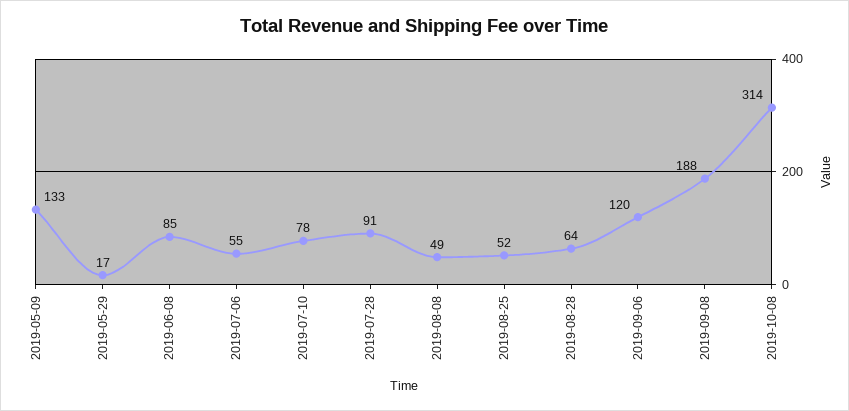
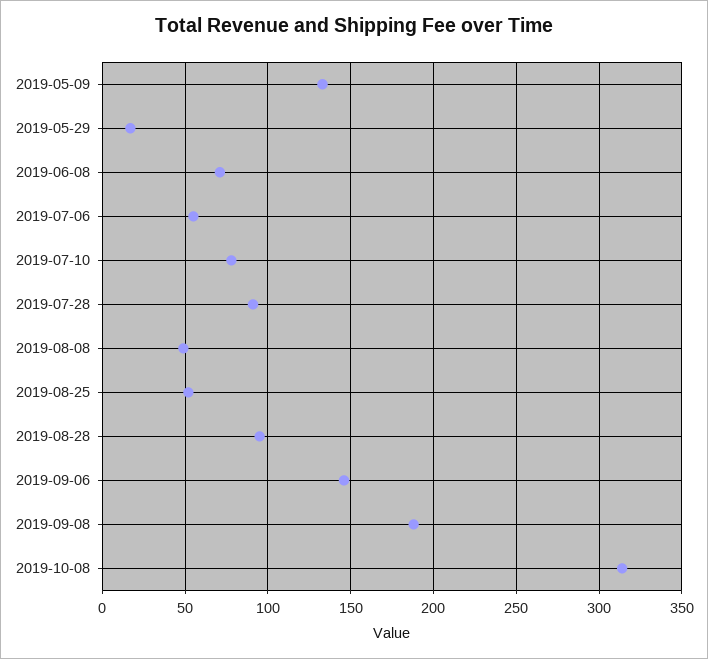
  {
    "2019-05-09": 133,
    "2019-05-29": 17,
-   "2019-06-08": 85,
+   "2019-06-08": 70,
    "2019-07-06": 55,
    "2019-07-10": 78,
    "2019-07-28": 91,
    "2019-08-08": 49,
    "2019-08-25": 52,
-   "2019-08-28": 64,
+   "2019-08-28": 95,
-   "2019-09-06": 120,
+   "2019-09-06": 145,
    "2019-09-08": 188,
    "2019-10-08": 314
  }

